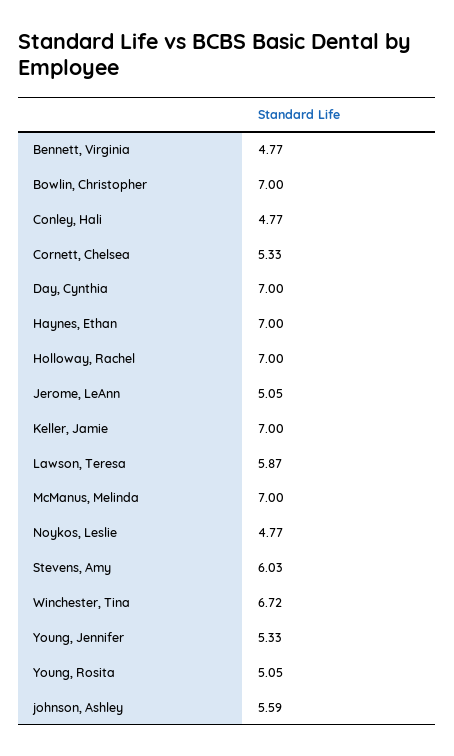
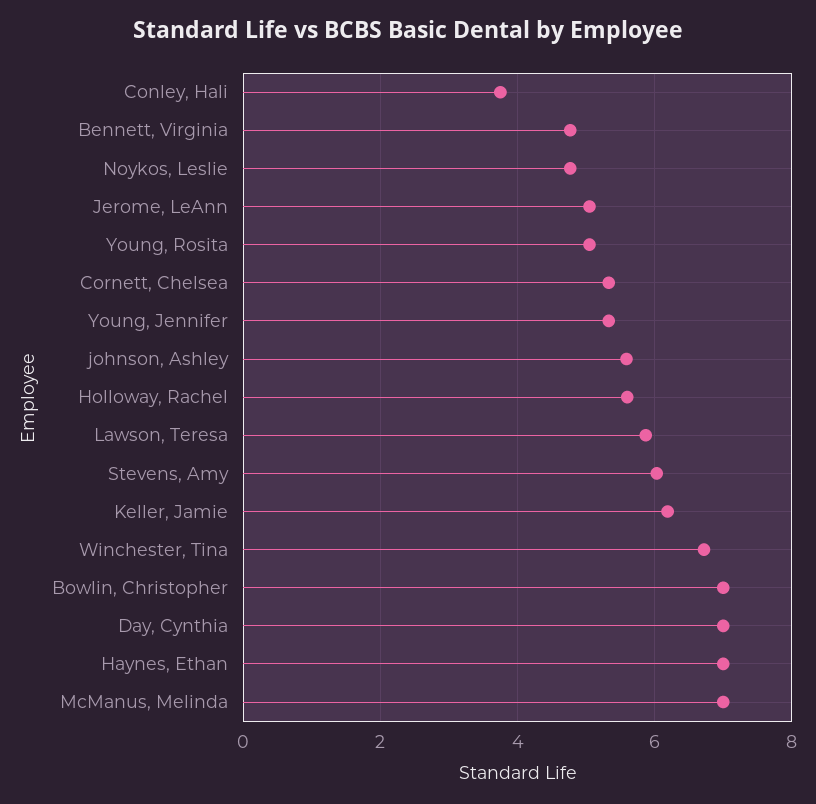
  {
    "Bennett, Virginia": 4.77,
    "Bowlin, Christopher": 7,
-   "Conley, Hali": 4.77,
+   "Conley, Hali": 3.8,
    "Cornett, Chelsea": 5.33,
    "Day, Cynthia": 7,
    "Haynes, Ethan": 7,
-   "Holloway, Rachel": 7,
+   "Holloway, Rachel": 5.6,
    "Jerome, LeAnn": 5.05,
-   "Keller, Jamie": 7,
+   "Keller, Jamie": 6.2,
    "Lawson, Teresa": 5.87,
    "McManus, Melinda": 7,
    "Noykos, Leslie": 4.77,
    "Stevens, Amy": 6.03,
    "Winchester, Tina": 6.72,
    "Young, Jennifer": 5.33,
    "Young, Rosita": 5.05,
    "johnson, Ashley": 5.59
  }

